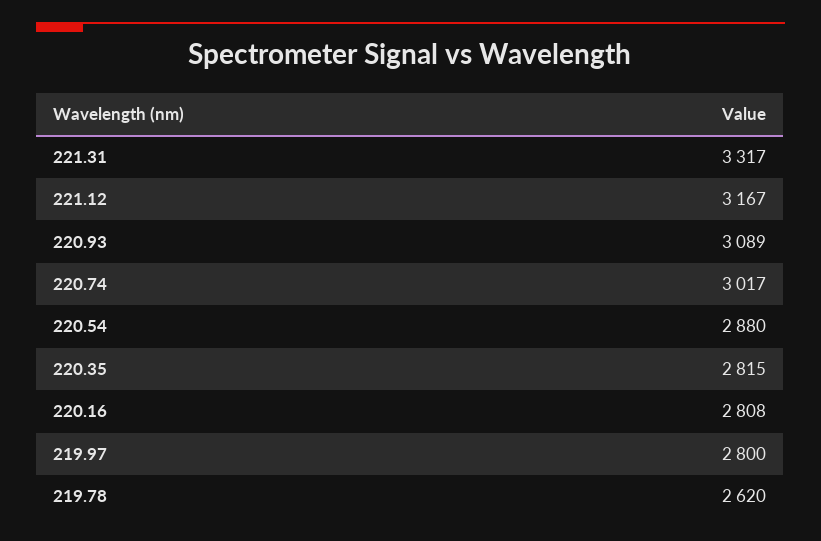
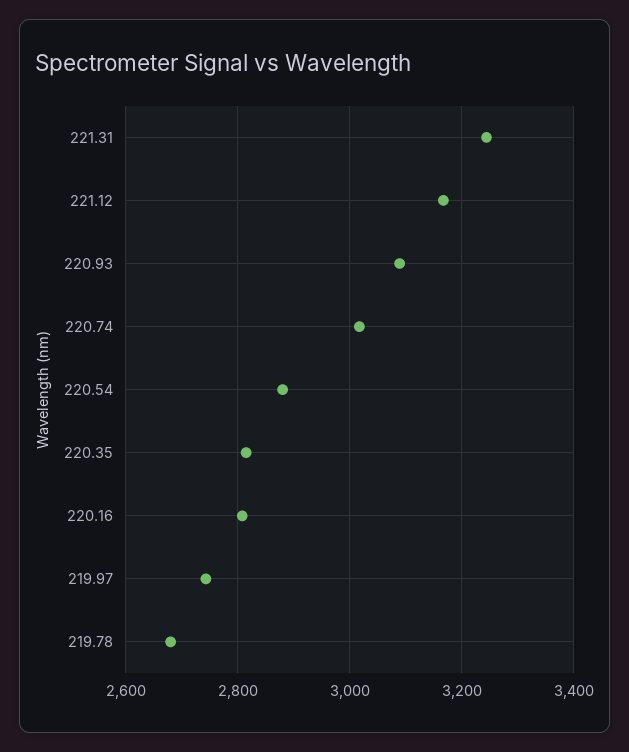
  {
-   "221.31": 3317,
+   "221.31": 3240,
    "221.12": 3167,
    "220.93": 3089,
    "220.74": 3017,
    "220.54": 2880,
    "220.35": 2815,
    "220.16": 2808,
-   "219.97": 2800,
+   "219.97": 2740,
-   "219.78": 2620
+   "219.78": 2680
  }

